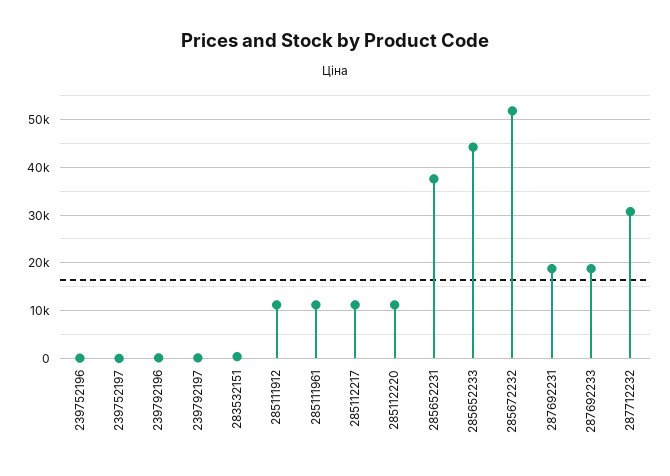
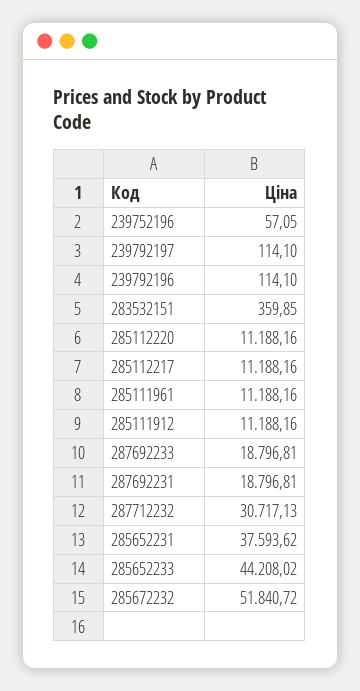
  {
    "239752196": 57.05,
-   "239752197": 0,
    "239792196": 114.1,
    "239792197": 114.1,
    "283532151": 359.85,
    "285111912": 11188.16,
    "285111961": 11188.16,
    "285112217": 11188.16,
    "285112220": 11188.16,
    "285652231": 37593.62,
    "285652233": 44208.02,
    "285672232": 51840.72,
    "287692231": 18796.81,
    "287692233": 18796.81,
    "287712232": 30717.13
  }

